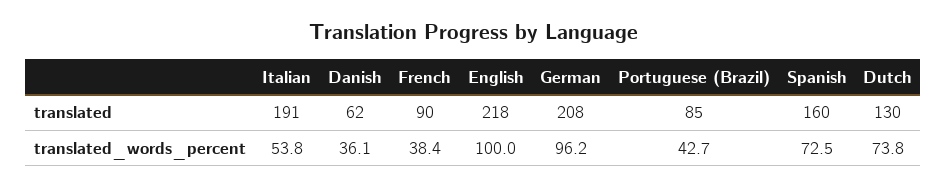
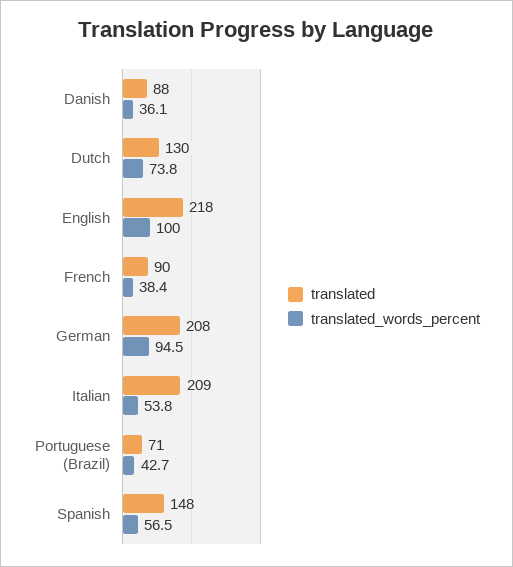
  {
    "translated": {
-     "Italian": 191,
+     "Italian": 209,
-     "Danish": 62,
+     "Danish": 88,
      "French": 90,
      "English": 218,
      "German": 208,
-     "Portuguese (Brazil)": 85,
+     "Portuguese (Brazil)": 71,
-     "Spanish": 160,
+     "Spanish": 148,
      "Dutch": 130
    },
    "translated_words_percent": {
      "Italian": 53.8,
      "Danish": 36.1,
      "French": 38.4,
      "English": 100,
-     "German": 96.2,
+     "German": 94.5,
      "Portuguese (Brazil)": 42.7,
-     "Spanish": 72.5,
+     "Spanish": 56.5,
      "Dutch": 73.8
    }
  }

